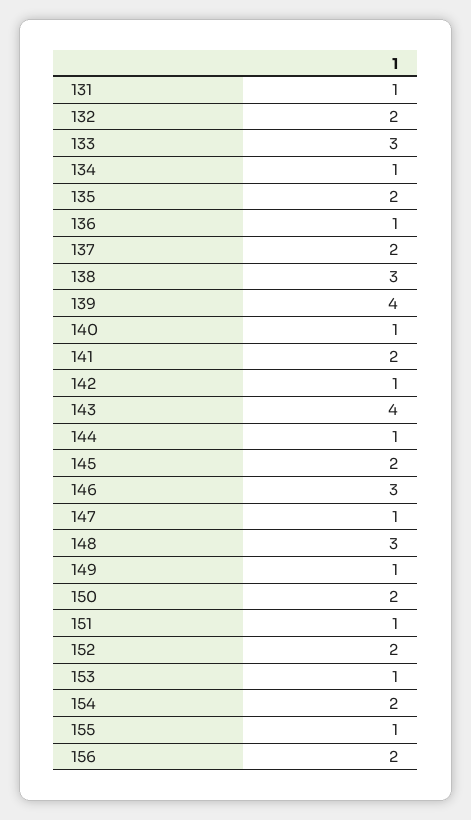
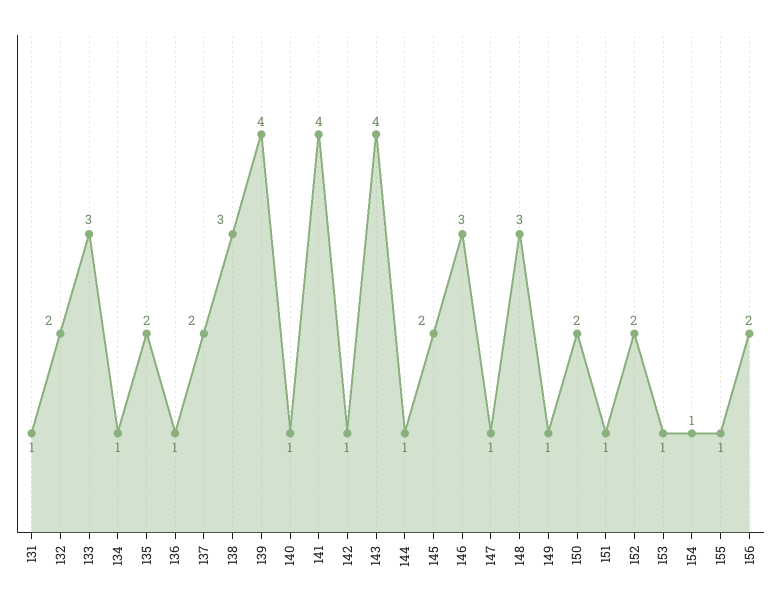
  {
    "131": 1,
    "132": 2,
    "133": 3,
    "134": 1,
    "135": 2,
    "136": 1,
    "137": 2,
    "138": 3,
    "139": 4,
    "140": 1,
-   "141": 2,
+   "141": 4,
    "142": 1,
    "143": 4,
    "144": 1,
    "145": 2,
    "146": 3,
    "147": 1,
    "148": 3,
    "149": 1,
    "150": 2,
    "151": 1,
    "152": 2,
    "153": 1,
-   "154": 2,
+   "154": 1,
    "155": 1,
    "156": 2
  }

